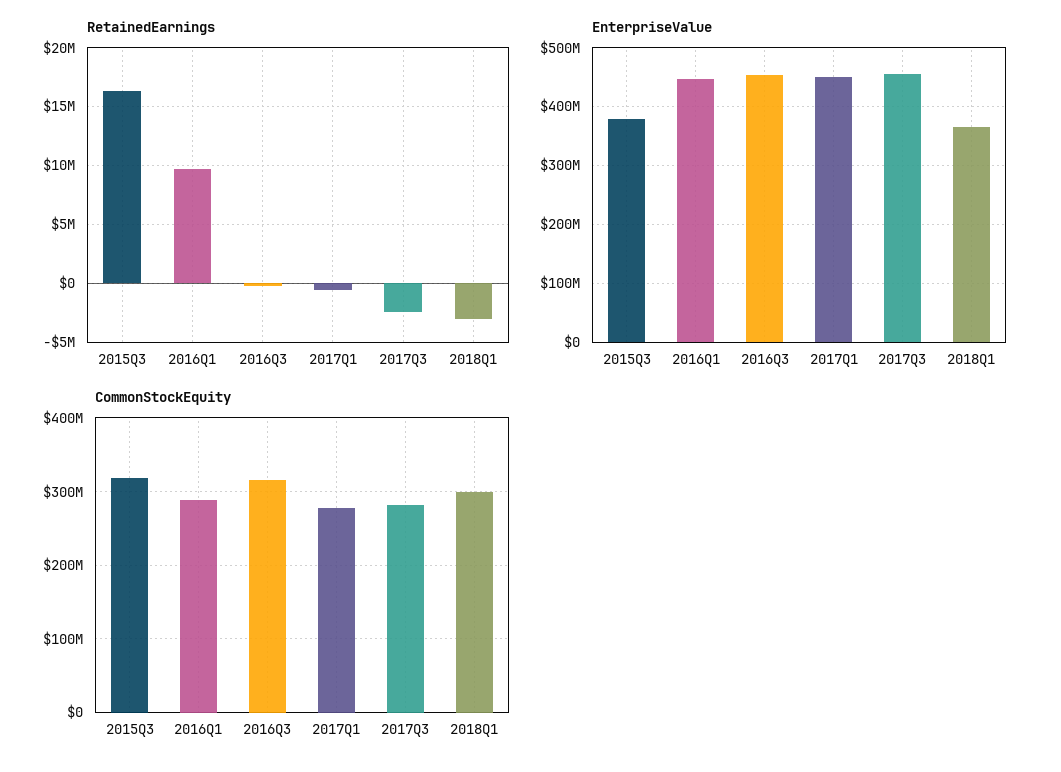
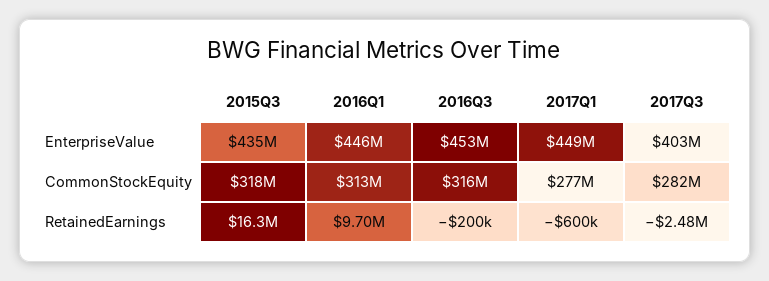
  {
    "RetainedEarnings": {
      "2015Q3": 16300000,
      "2016Q1": 9700000,
      "2016Q3": -200000,
      "2017Q1": -600000,
-     "2017Q3": -2480000,
+     "2017Q3": -2480000
-     "2018Q1": -3000000
    },
    "EnterpriseValue": {
-     "2015Q3": 380000000,
+     "2015Q3": 435000000,
      "2016Q1": 446000000,
      "2016Q3": 453000000,
      "2017Q1": 449000000,
-     "2017Q3": 460000000,
+     "2017Q3": 403000000
-     "2018Q1": 360000000
    },
    "CommonStockEquity": {
      "2015Q3": 318000000,
-     "2016Q1": 290000000,
+     "2016Q1": 313000000,
      "2016Q3": 316000000,
      "2017Q1": 277000000,
-     "2017Q3": 282000000,
+     "2017Q3": 282000000
-     "2018Q1": 300000000
    }
  }

